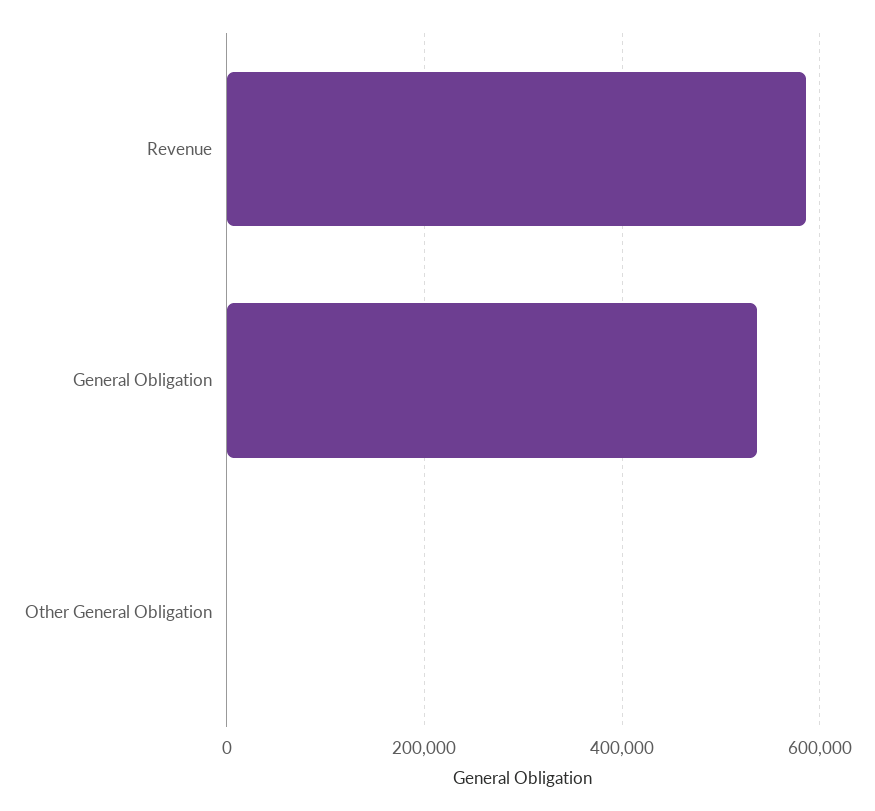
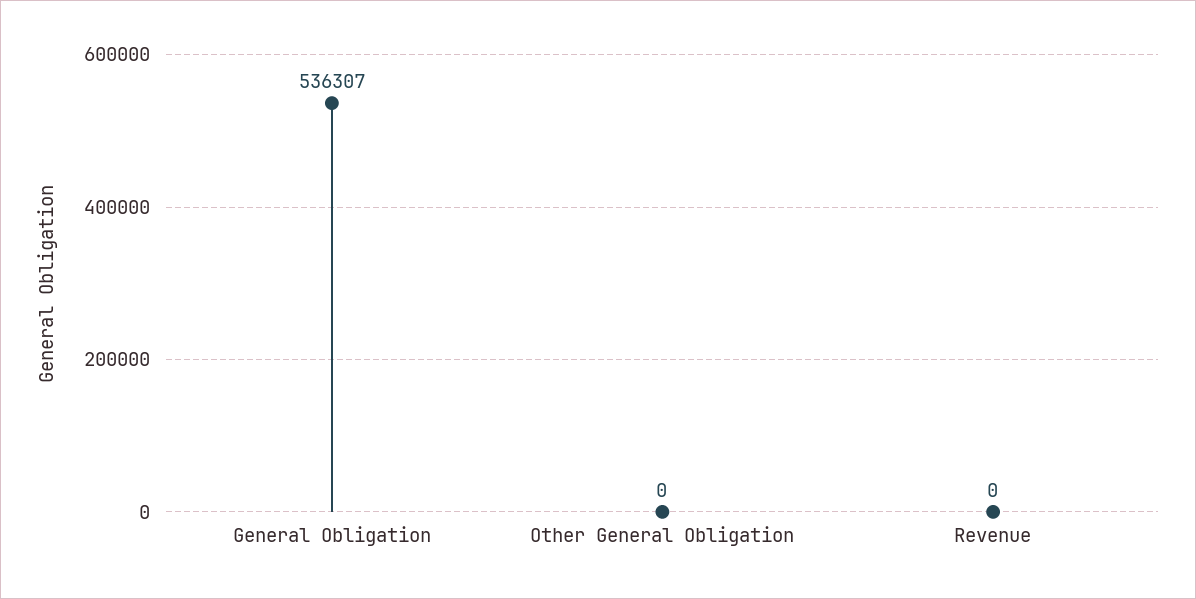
  {
-   "Revenue": 580000,
+   "Revenue": 0,
    "General Obligation": 536307,
    "Other General Obligation": 0
  }

